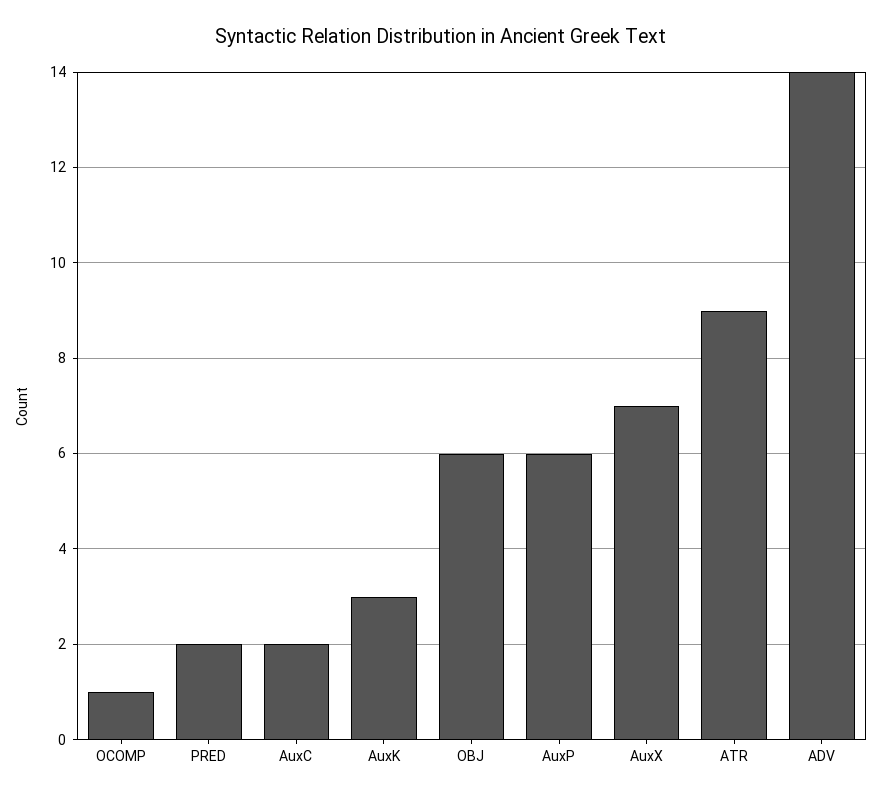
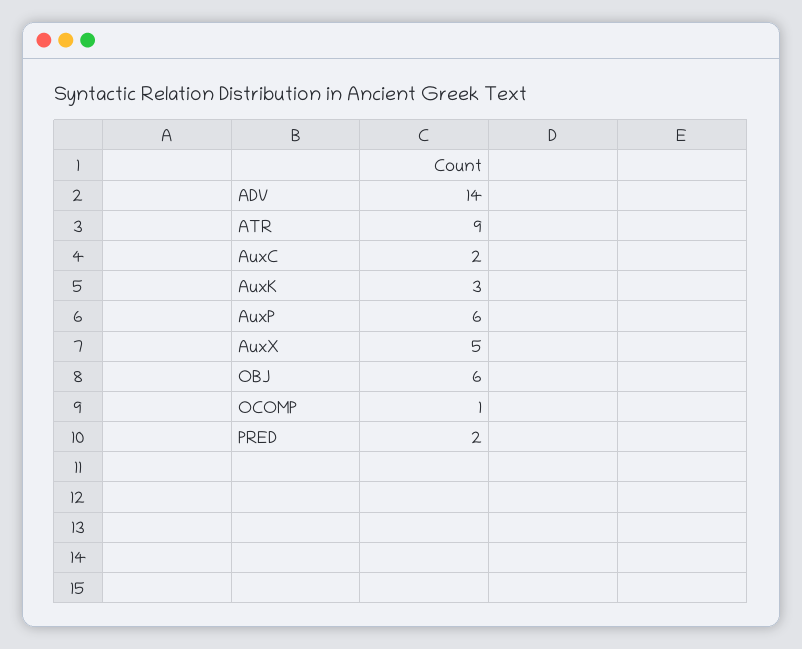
  {
    "OCOMP": 1,
    "PRED": 2,
    "AuxC": 2,
    "AuxK": 3,
    "OBJ": 6,
    "AuxP": 6,
-   "AuxX": 7,
+   "AuxX": 5,
    "ATR": 9,
    "ADV": 14
  }

